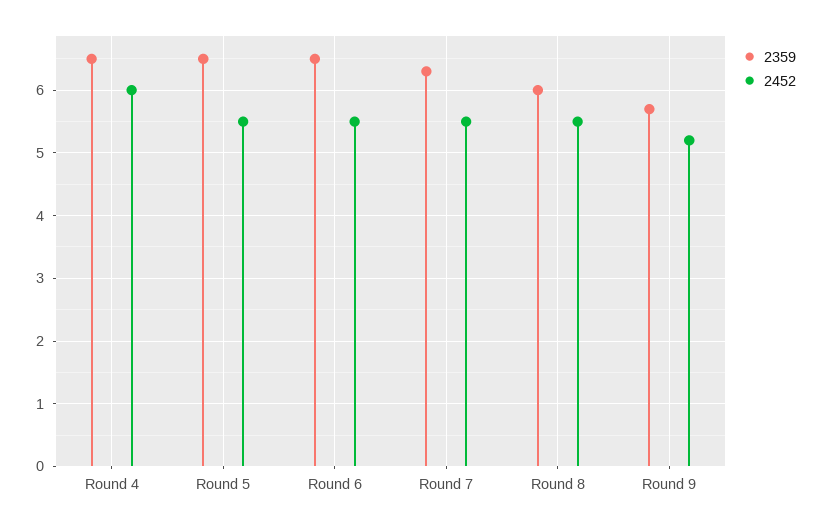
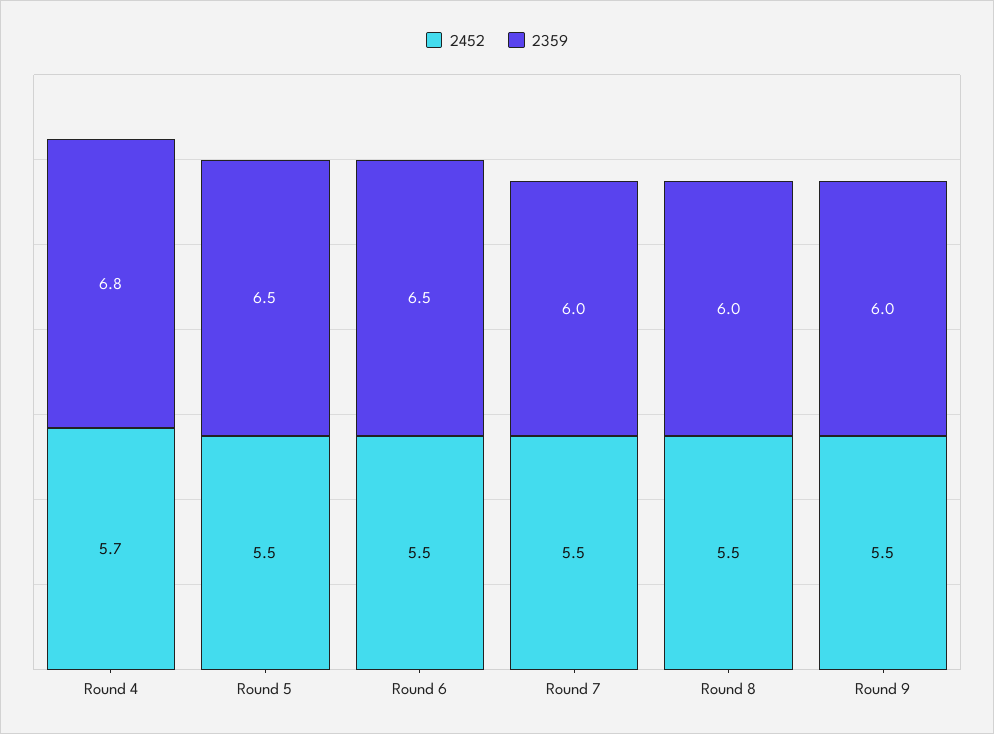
  {
    "2359": {
-     "Round 4": 6.5,
+     "Round 4": 6.8,
      "Round 5": 6.5,
      "Round 6": 6.5,
-     "Round 7": 6.3,
+     "Round 7": 6,
      "Round 8": 6,
-     "Round 9": 5.7
+     "Round 9": 6
    },
    "2452": {
-     "Round 4": 6,
+     "Round 4": 5.7,
      "Round 5": 5.5,
      "Round 6": 5.5,
      "Round 7": 5.5,
      "Round 8": 5.5,
-     "Round 9": 5.2
+     "Round 9": 5.5
    }
  }

